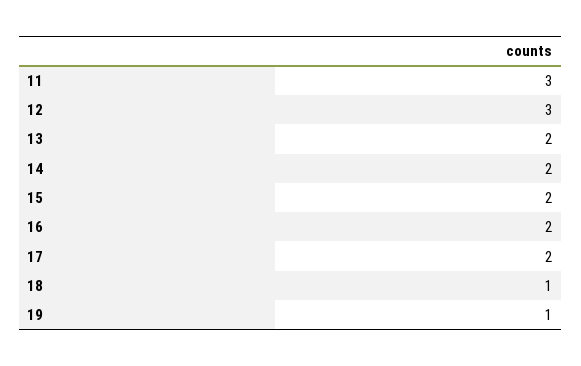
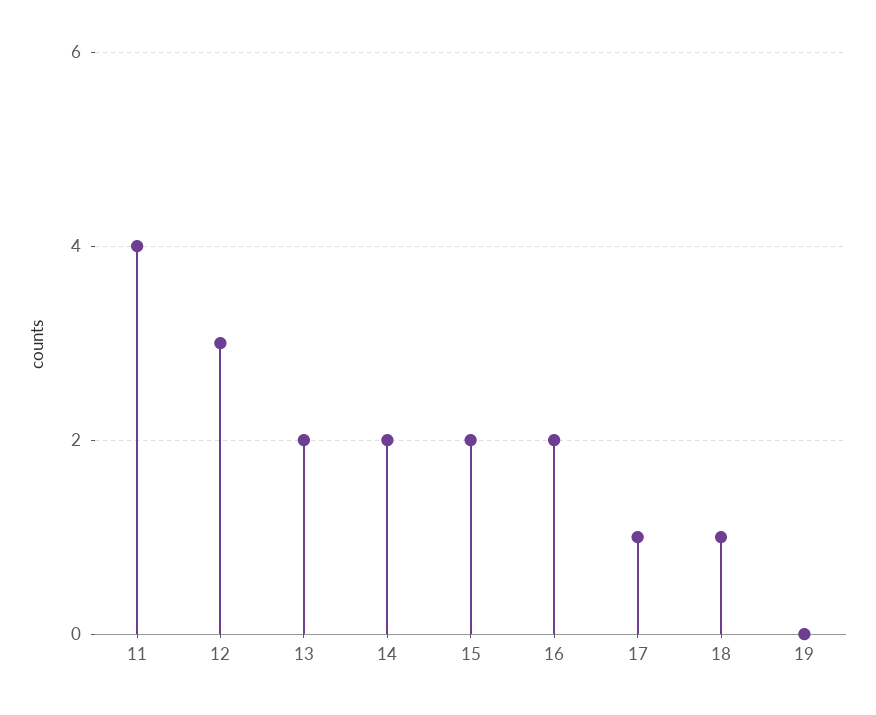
  {
-   "11": 3,
+   "11": 4,
    "12": 3,
    "13": 2,
    "14": 2,
    "15": 2,
    "16": 2,
-   "17": 2,
+   "17": 1,
    "18": 1,
-   "19": 1
+   "19": 0
  }

